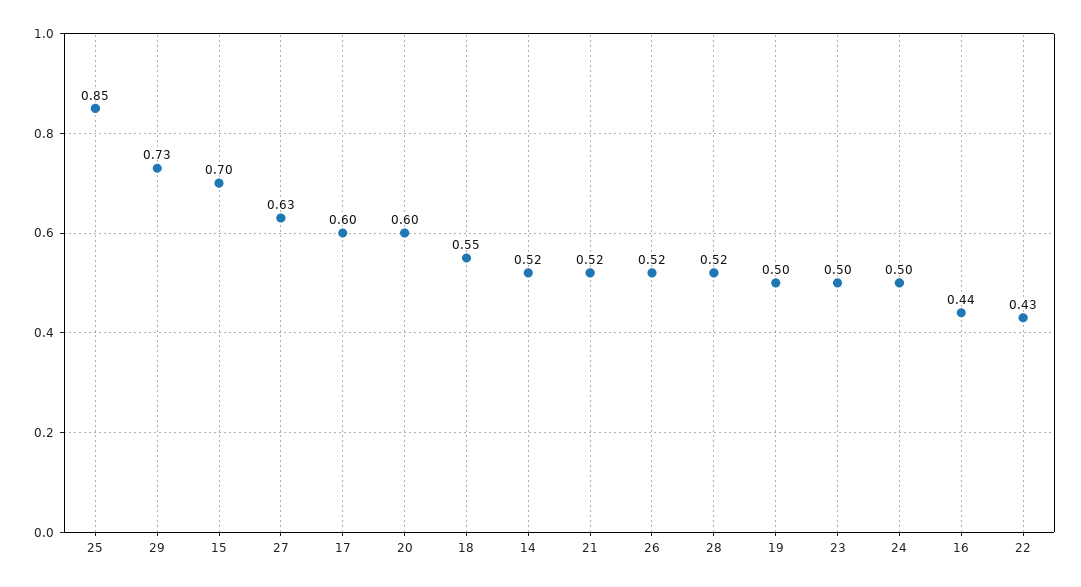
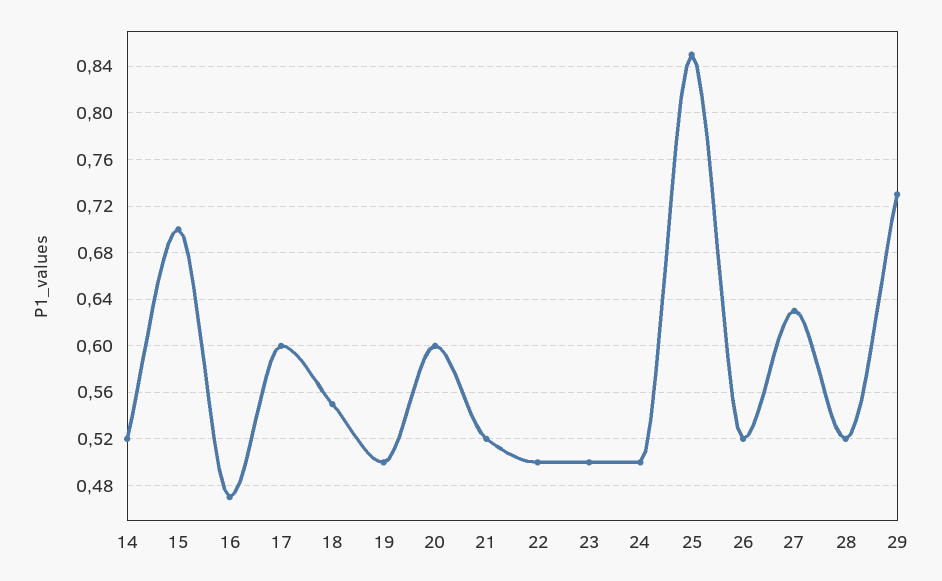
  {
    "25": 0.85,
    "29": 0.73,
    "15": 0.7,
    "27": 0.63,
    "17": 0.6,
    "20": 0.6,
    "18": 0.55,
    "14": 0.52,
    "21": 0.52,
    "26": 0.52,
    "28": 0.52,
    "19": 0.5,
    "23": 0.5,
    "24": 0.5,
-   "16": 0.44,
+   "16": 0.47,
-   "22": 0.43
+   "22": 0.5
  }

